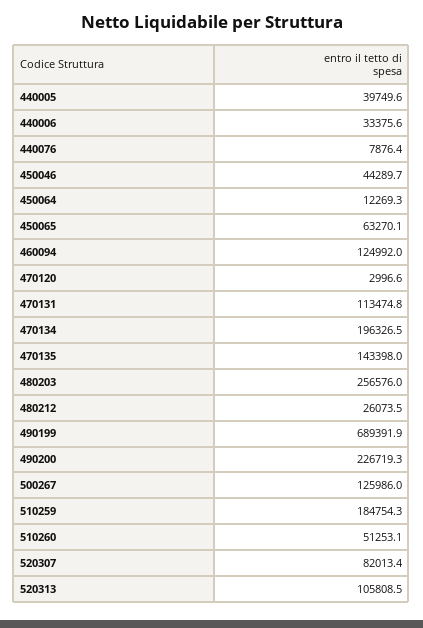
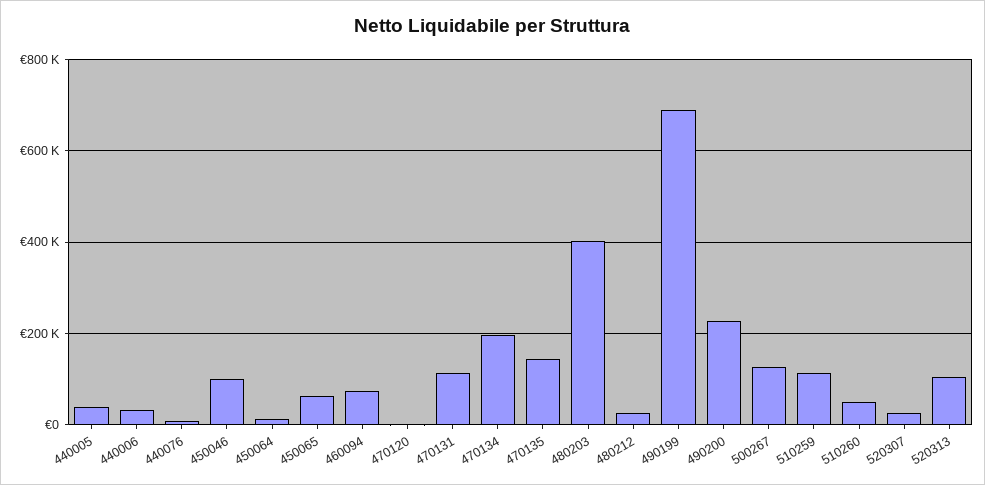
  {
    "440005": 39749.6,
    "440006": 33375.6,
    "440076": 7876.4,
-   "450046": 44289.7,
+   "450046": 100000,
    "450064": 12269.3,
    "450065": 63270.1,
-   "460094": 124992,
+   "460094": 80000,
    "470120": 2996.6,
    "470131": 113474.8,
    "470134": 196326.5,
    "470135": 143398,
-   "480203": 256576,
+   "480203": 400000,
    "480212": 26073.5,
    "490199": 689391.9,
    "490200": 226719.3,
    "500267": 125986,
-   "510259": 184754.3,
+   "510259": 120000,
    "510260": 51253.1,
-   "520307": 82013.4,
+   "520307": 20000,
    "520313": 105808.5
  }

